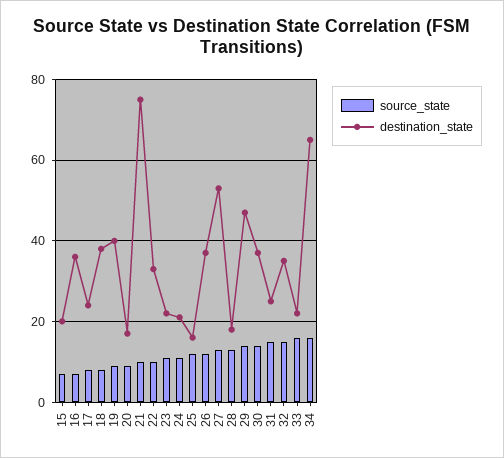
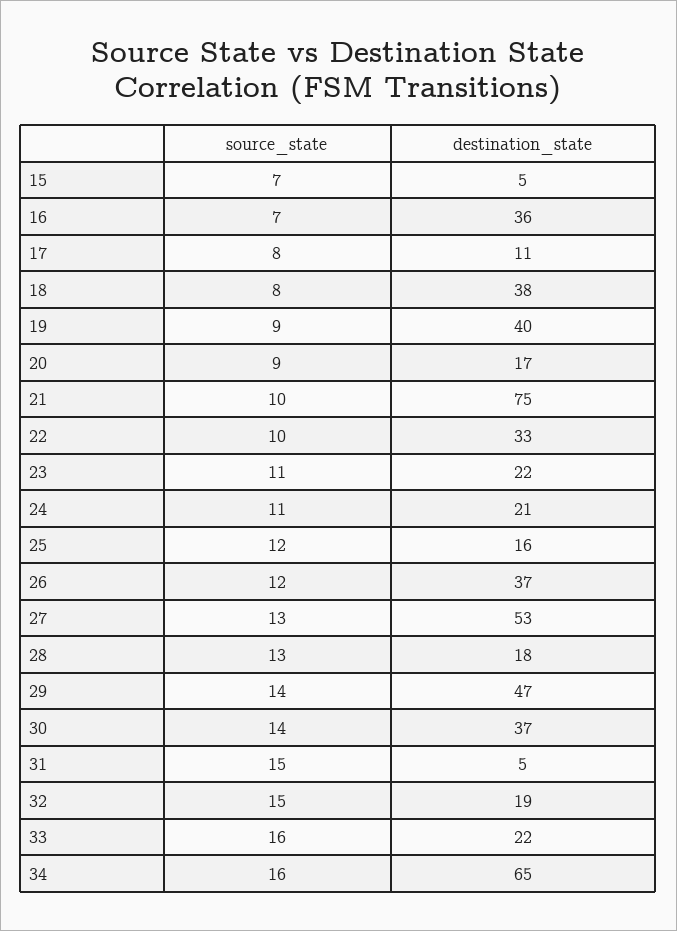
  {
    "source_state": {
      "15": 7,
      "16": 7,
      "17": 8,
      "18": 8,
      "19": 9,
      "20": 9,
      "21": 10,
      "22": 10,
      "23": 11,
      "24": 11,
      "25": 12,
      "26": 12,
      "27": 13,
      "28": 13,
      "29": 14,
      "30": 14,
      "31": 15,
      "32": 15,
      "33": 16,
      "34": 16
    },
    "destination_state": {
-     "15": 20,
+     "15": 5,
      "16": 36,
-     "17": 25,
+     "17": 11,
      "18": 38,
      "19": 40,
      "20": 17,
      "21": 75,
      "22": 33,
      "23": 22,
      "24": 21,
      "25": 16,
      "26": 37,
      "27": 53,
      "28": 18,
      "29": 47,
      "30": 37,
-     "31": 25,
+     "31": 5,
-     "32": 35,
+     "32": 19,
      "33": 22,
      "34": 65
    }
  }

